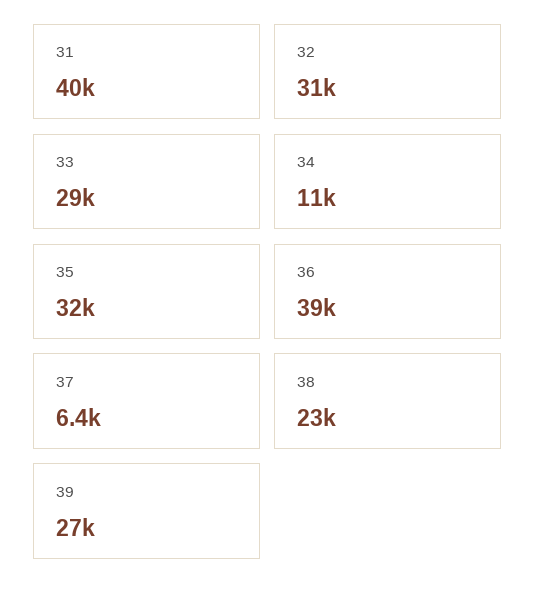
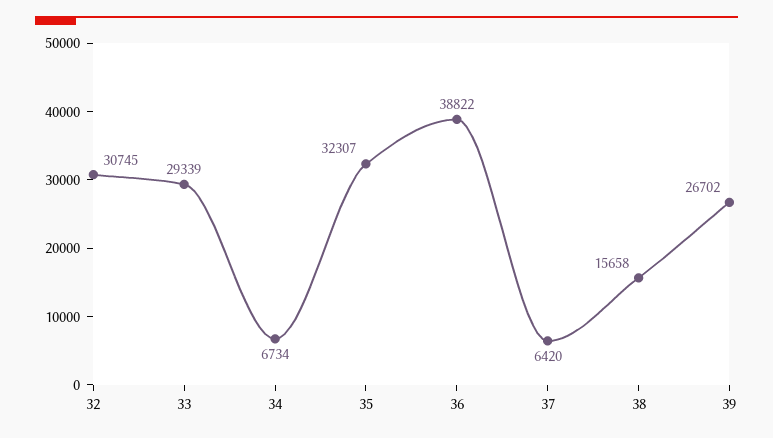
  {
-   "31": 40000,
    "32": 30745,
    "33": 29339,
-   "34": 11000,
+   "34": 6734,
    "35": 32307,
    "36": 38822,
    "37": 6420,
-   "38": 23000,
+   "38": 15658,
    "39": 26702
  }

